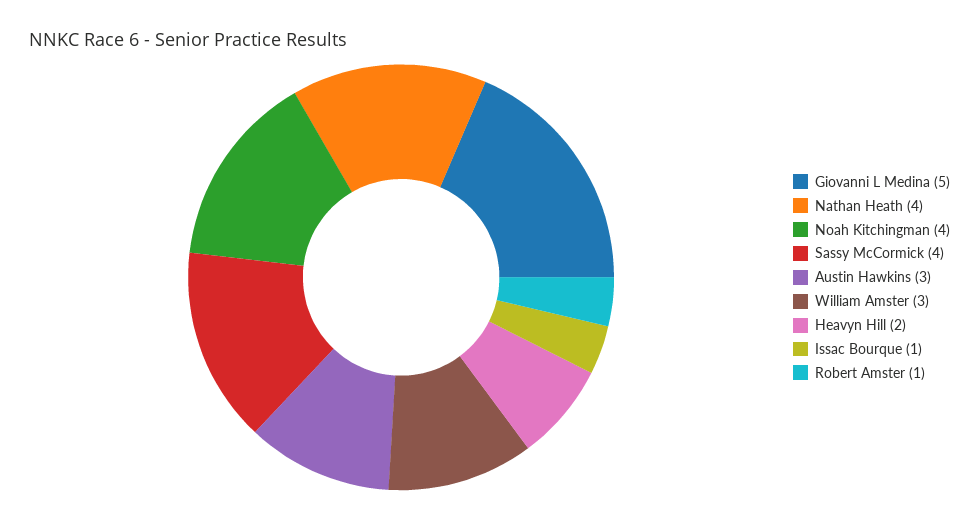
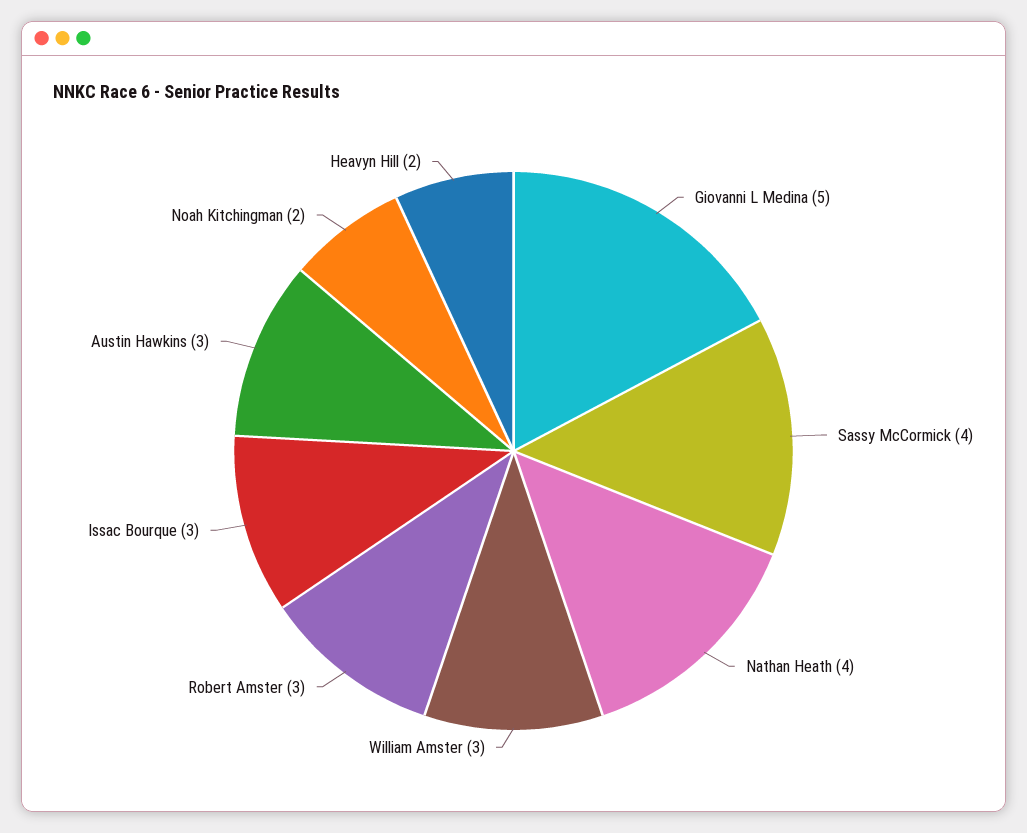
  {
    "Giovanni L Medina": 5,
    "Nathan Heath": 4,
-   "Noah Kitchingman": 4,
+   "Noah Kitchingman": 2,
    "Sassy McCormick": 4,
    "Austin Hawkins": 3,
    "William Amster": 3,
    "Heavyn Hill": 2,
-   "Issac Bourque": 1,
+   "Issac Bourque": 3,
-   "Robert Amster": 1
+   "Robert Amster": 3
  }

